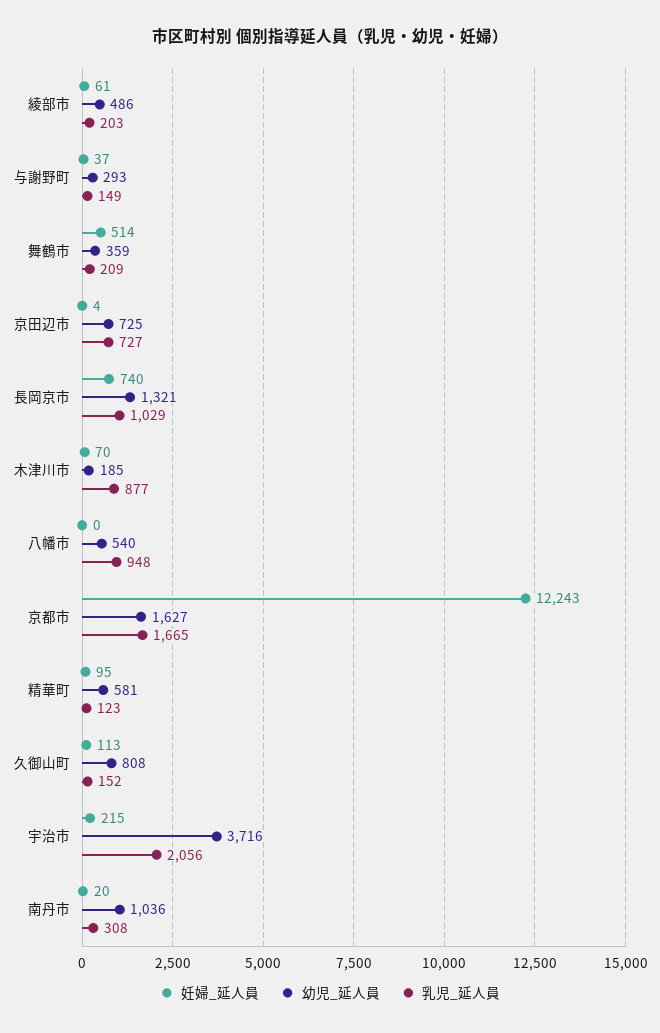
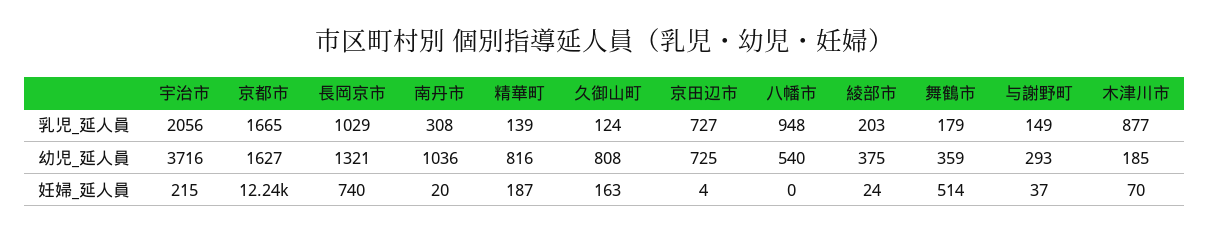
  {
    "妊婦_延人員": {
-     "綾部市": 61,
+     "綾部市": 24,
      "与謝野町": 37,
      "舞鶴市": 514,
      "京田辺市": 4,
      "長岡京市": 740,
      "木津川市": 70,
      "八幡市": 0,
      "京都市": 12243,
-     "精華町": 95,
+     "精華町": 187,
-     "久御山町": 113,
+     "久御山町": 163,
      "宇治市": 215,
      "南丹市": 20
    },
    "幼児_延人員": {
-     "綾部市": 486,
+     "綾部市": 375,
      "与謝野町": 293,
      "舞鶴市": 359,
      "京田辺市": 725,
      "長岡京市": 1321,
      "木津川市": 185,
      "八幡市": 540,
      "京都市": 1627,
-     "精華町": 581,
+     "精華町": 816,
      "久御山町": 808,
      "宇治市": 3716,
      "南丹市": 1036
    },
    "乳児_延人員": {
      "綾部市": 203,
      "与謝野町": 149,
-     "舞鶴市": 209,
+     "舞鶴市": 179,
      "京田辺市": 727,
      "長岡京市": 1029,
      "木津川市": 877,
      "八幡市": 948,
      "京都市": 1665,
-     "精華町": 123,
+     "精華町": 139,
-     "久御山町": 152,
+     "久御山町": 124,
      "宇治市": 2056,
      "南丹市": 308
    }
  }

